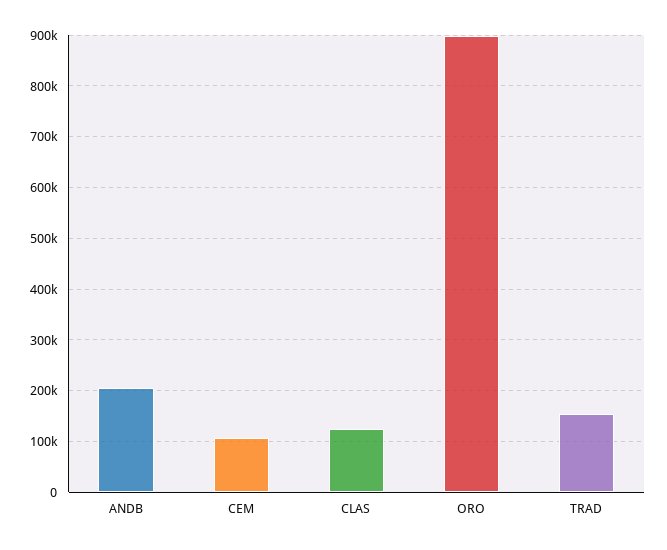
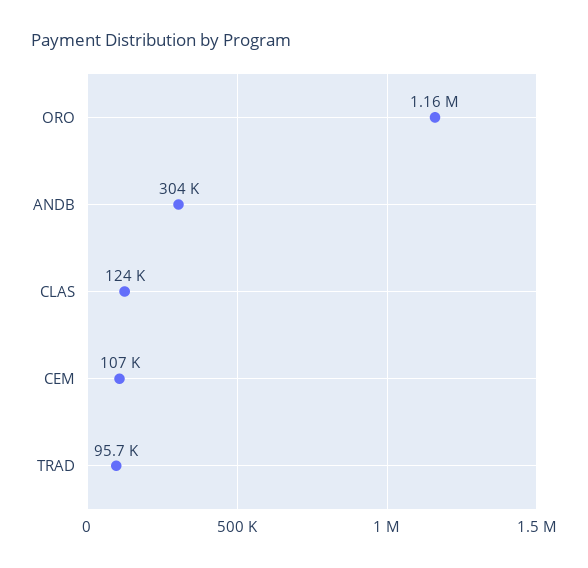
  {
-   "ANDB": 200000,
+   "ANDB": 304000,
    "CEM": 107000,
    "CLAS": 124000,
-   "ORO": 900000,
+   "ORO": 1160000,
-   "TRAD": 160000
+   "TRAD": 95700
  }

